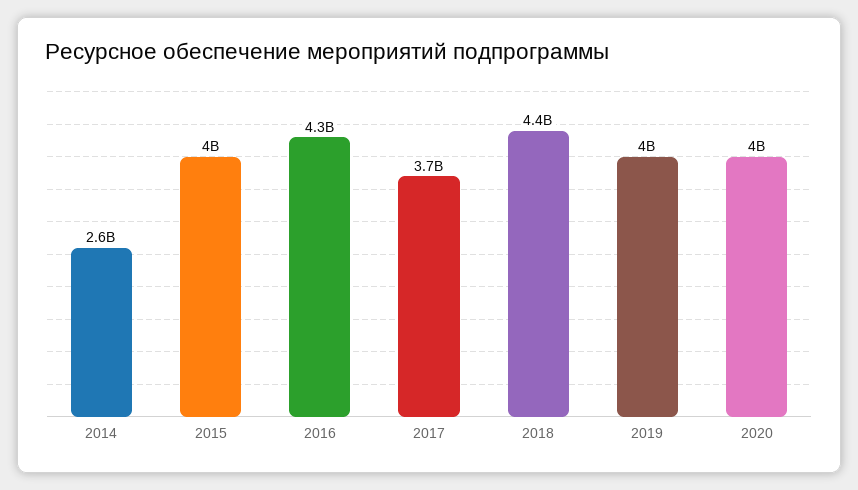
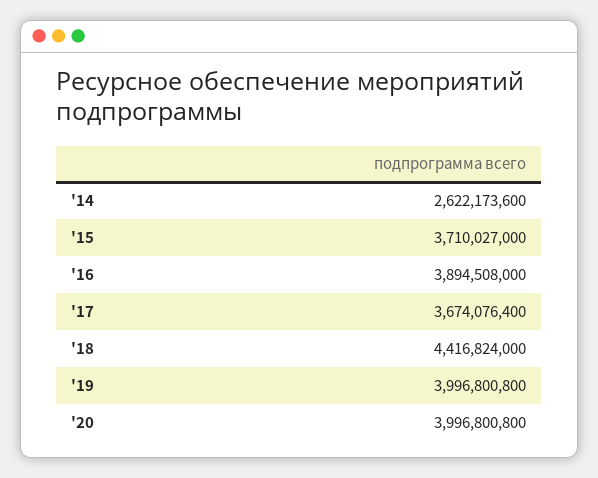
  {
    "2014": 2622173600,
-   "2015": 4000000000,
+   "2015": 3710027000,
-   "2016": 4300000000,
+   "2016": 3894508000,
    "2017": 3674076400,
    "2018": 4416824000,
    "2019": 3996800800,
    "2020": 3996800800
  }

